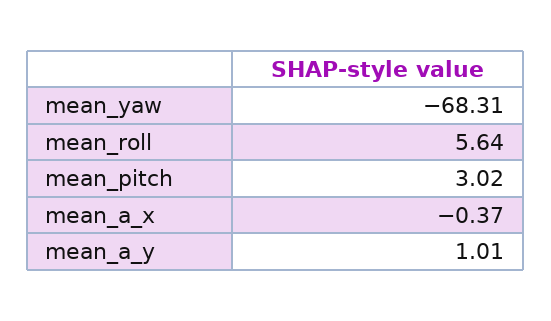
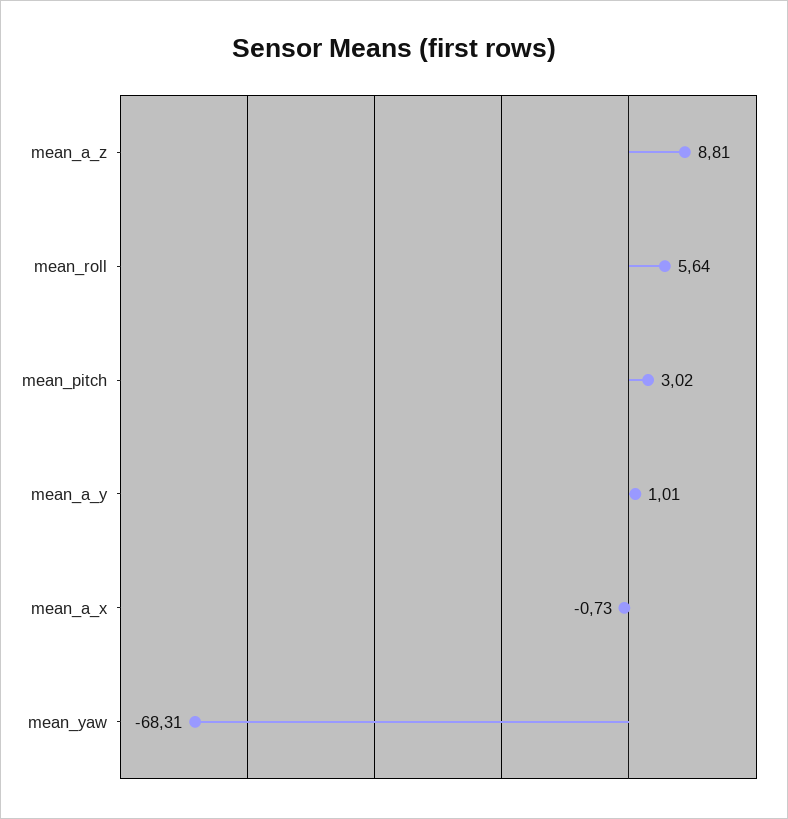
  {
    "mean_yaw": -68.31,
    "mean_roll": 5.64,
    "mean_pitch": 3.02,
-   "mean_a_x": -0.37,
+   "mean_a_x": -0.73,
-   "mean_a_y": 1.01
+   "mean_a_y": 1.01,
+   "mean_a_z": 8.81
  }

